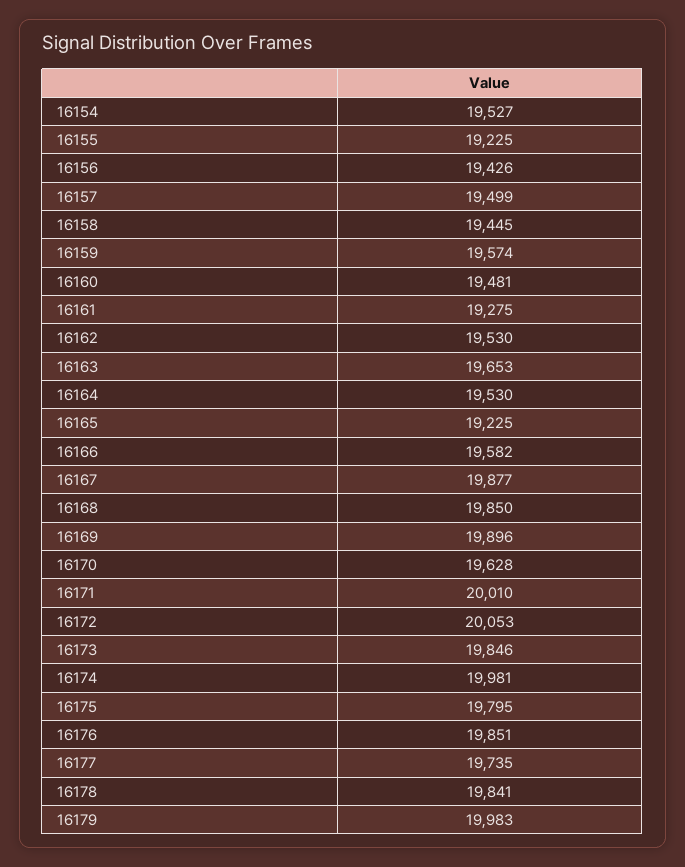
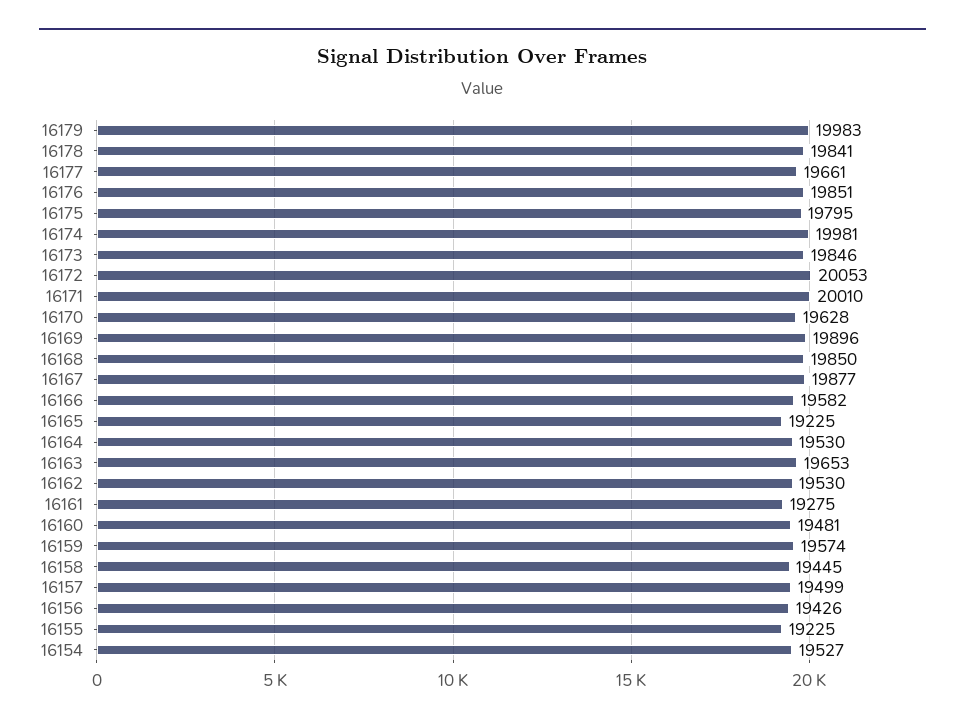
  {
    "16154": 19527,
    "16155": 19225,
    "16156": 19426,
    "16157": 19499,
    "16158": 19445,
    "16159": 19574,
    "16160": 19481,
    "16161": 19275,
    "16162": 19530,
    "16163": 19653,
    "16164": 19530,
    "16165": 19225,
    "16166": 19582,
    "16167": 19877,
    "16168": 19850,
    "16169": 19896,
    "16170": 19628,
    "16171": 20010,
    "16172": 20053,
    "16173": 19846,
    "16174": 19981,
    "16175": 19795,
    "16176": 19851,
-   "16177": 19735,
+   "16177": 19661,
    "16178": 19841,
    "16179": 19983
  }

